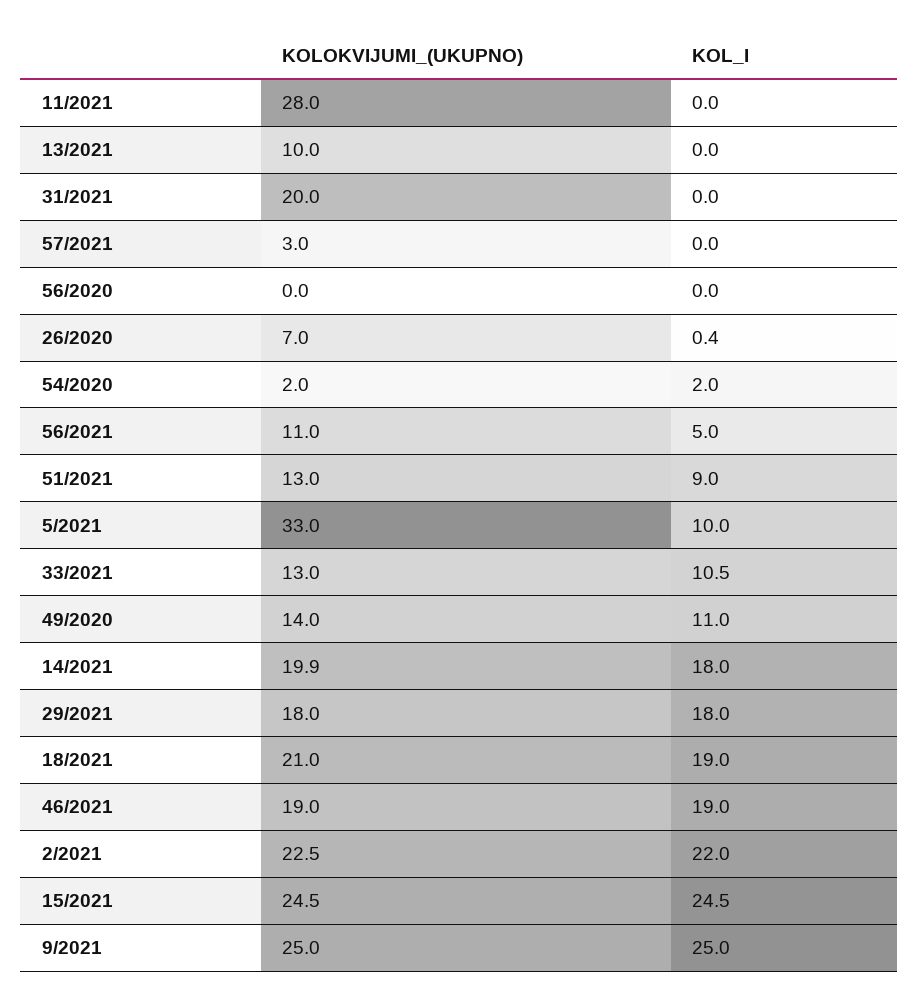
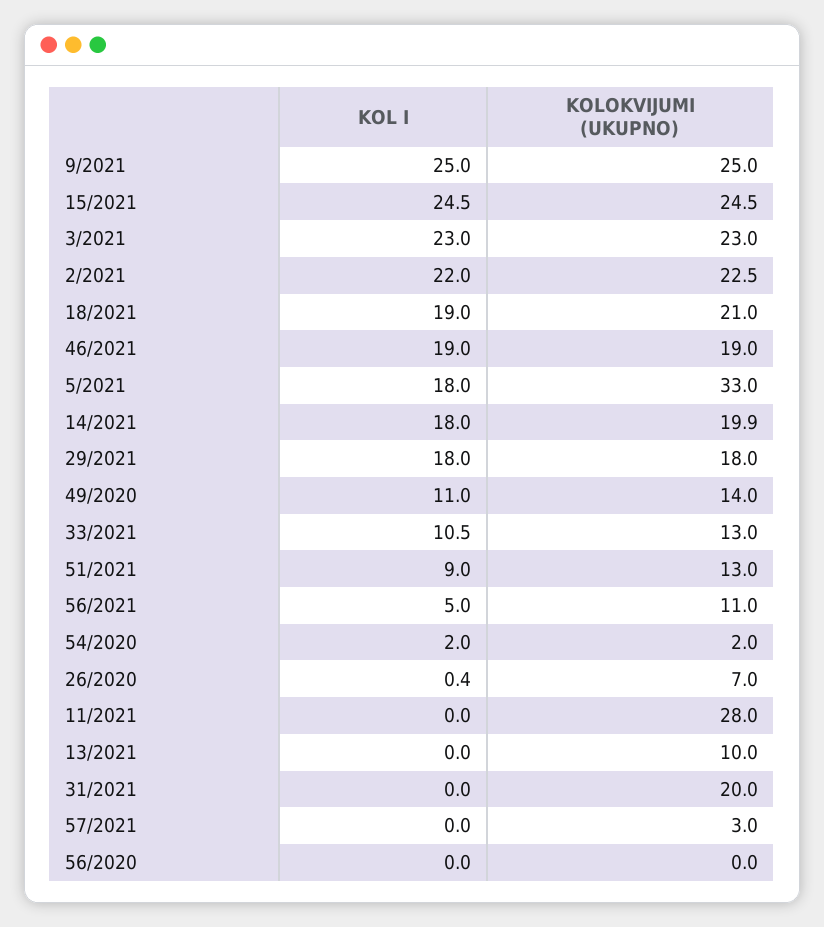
  {
    "KOLOKVIJUMI_(UKUPNO)": {
      "11/2021": 28,
      "13/2021": 10,
      "31/2021": 20,
      "57/2021": 3,
      "56/2020": 0,
      "26/2020": 7,
      "54/2020": 2,
      "56/2021": 11,
      "51/2021": 13,
      "5/2021": 33,
      "33/2021": 13,
      "49/2020": 14,
      "14/2021": 19.9,
      "29/2021": 18,
      "18/2021": 21,
      "46/2021": 19,
      "2/2021": 22.5,
      "15/2021": 24.5,
-     "9/2021": 25
+     "9/2021": 25,
+     "3/2021": 23
    },
    "KOL_I": {
      "11/2021": 0,
      "13/2021": 0,
      "31/2021": 0,
      "57/2021": 0,
      "56/2020": 0,
      "26/2020": 0.4,
      "54/2020": 2,
      "56/2021": 5,
      "51/2021": 9,
-     "5/2021": 10,
+     "5/2021": 18,
      "33/2021": 10.5,
      "49/2020": 11,
      "14/2021": 18,
      "29/2021": 18,
      "18/2021": 19,
      "46/2021": 19,
      "2/2021": 22,
      "15/2021": 24.5,
-     "9/2021": 25
+     "9/2021": 25,
+     "3/2021": 23
    }
  }

